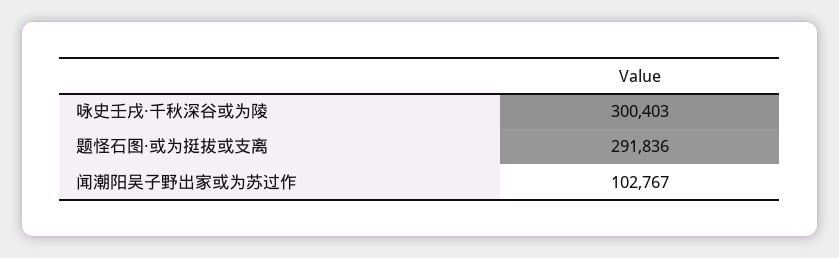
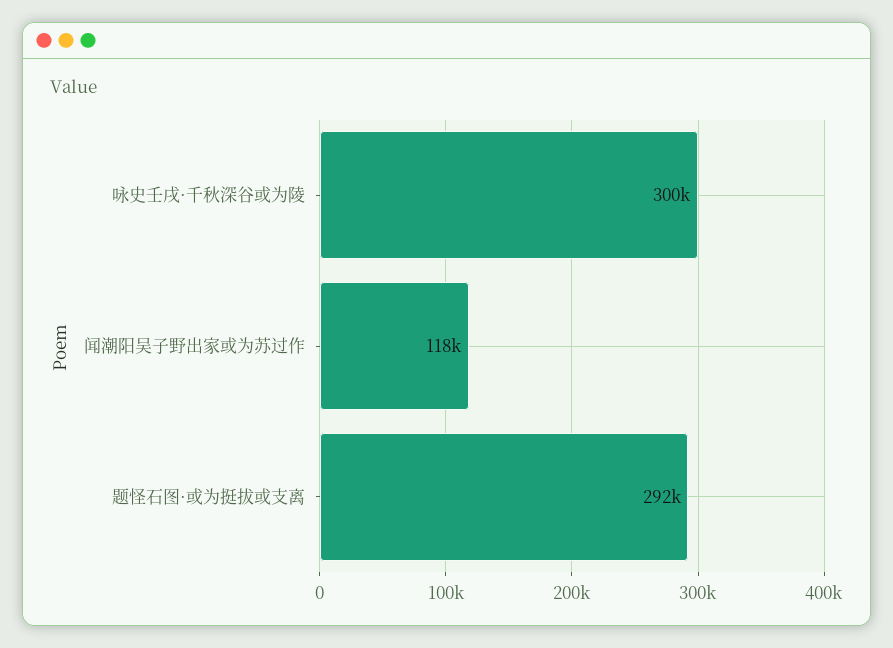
  {
    "咏史壬戌·千秋深谷或为陵": 300403,
    "题怪石图·或为挺拔或支离": 291836,
-   "闻潮阳吴子野出家或为苏过作": 102767
+   "闻潮阳吴子野出家或为苏过作": 118000
  }

